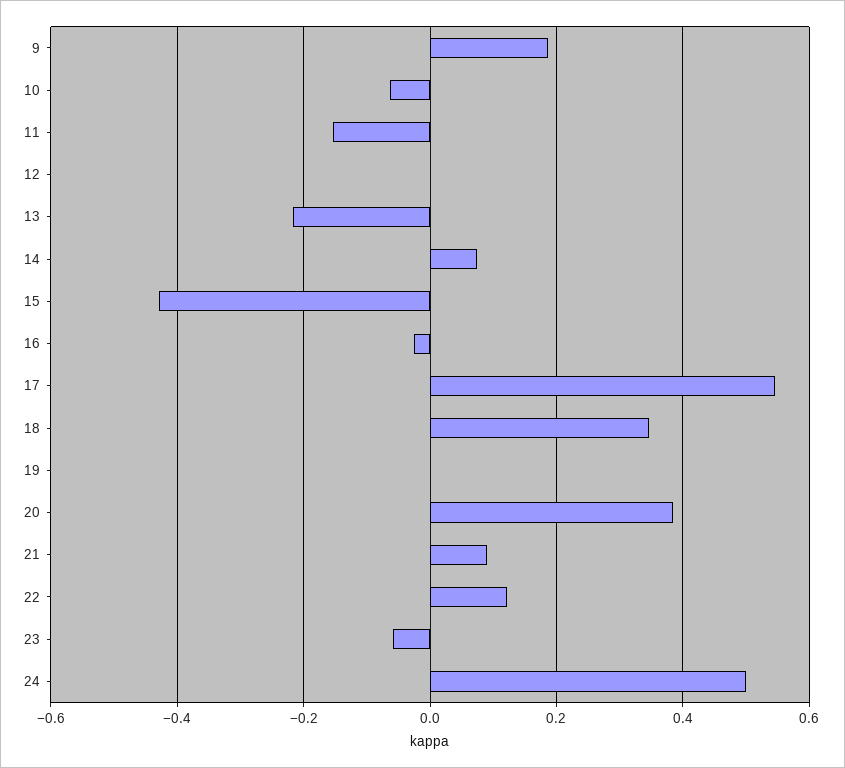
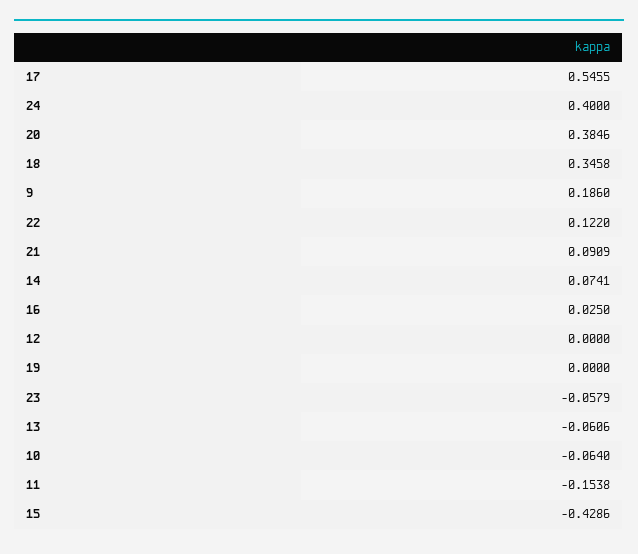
  {
    "9": 0.186,
    "10": -0.064,
    "11": -0.1538,
    "12": 0,
-   "13": -0.22,
+   "13": -0.0606,
    "14": 0.0741,
    "15": -0.4286,
-   "16": -0.02,
+   "16": 0.025,
    "17": 0.5455,
    "18": 0.3458,
    "19": 0,
    "20": 0.3846,
    "21": 0.0909,
    "22": 0.122,
    "23": -0.0579,
-   "24": 0.5
+   "24": 0.4
  }

